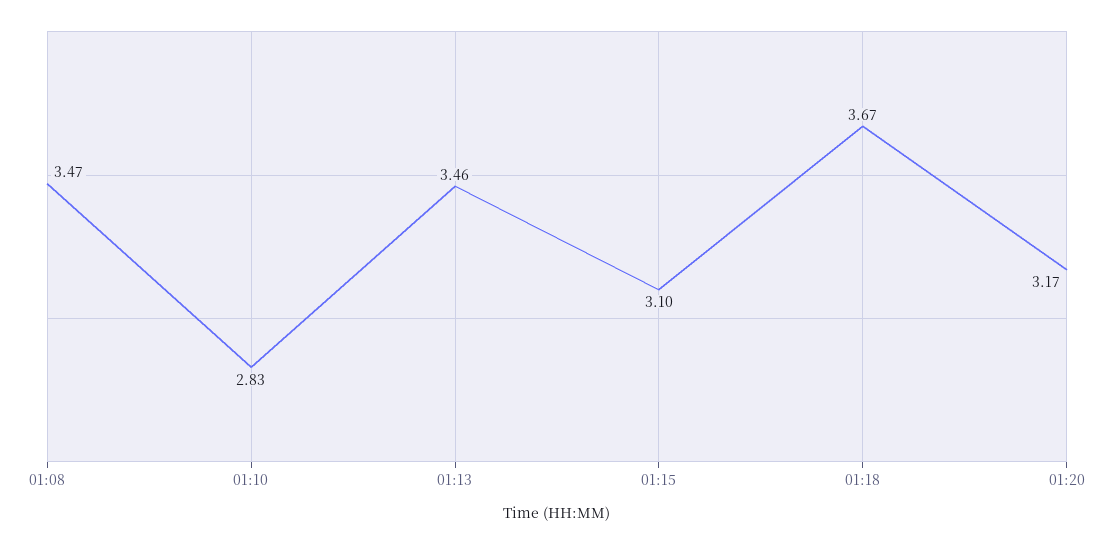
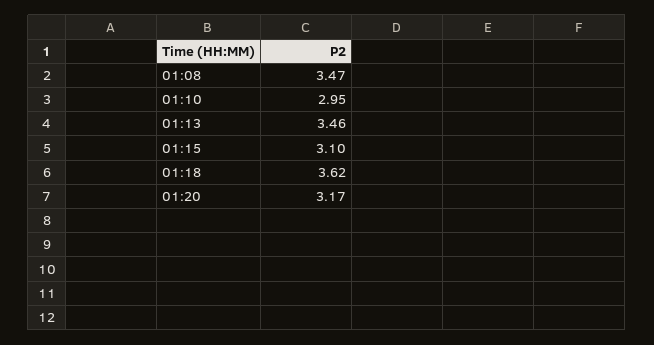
  {
    "01:08": 3.47,
-   "01:10": 2.83,
+   "01:10": 2.95,
    "01:13": 3.46,
    "01:15": 3.1,
-   "01:18": 3.67,
+   "01:18": 3.62,
    "01:20": 3.17
  }

